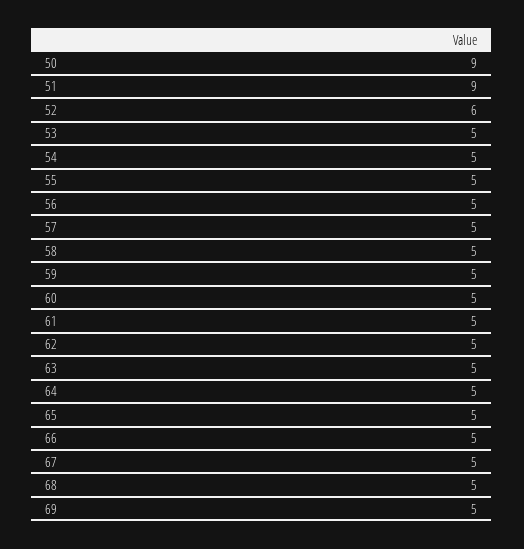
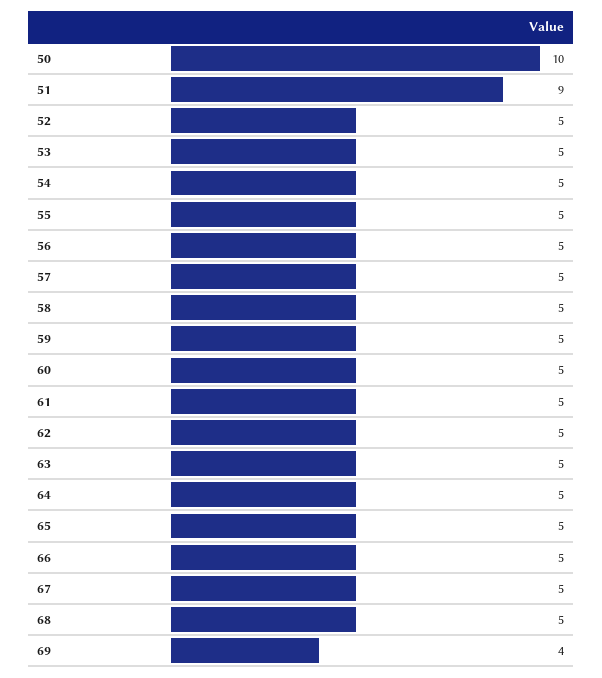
  {
-   "50": 9,
+   "50": 10,
    "51": 9,
-   "52": 6,
+   "52": 5,
    "53": 5,
    "54": 5,
    "55": 5,
    "56": 5,
    "57": 5,
    "58": 5,
    "59": 5,
    "60": 5,
    "61": 5,
    "62": 5,
    "63": 5,
    "64": 5,
    "65": 5,
    "66": 5,
    "67": 5,
    "68": 5,
-   "69": 5
+   "69": 4
  }

